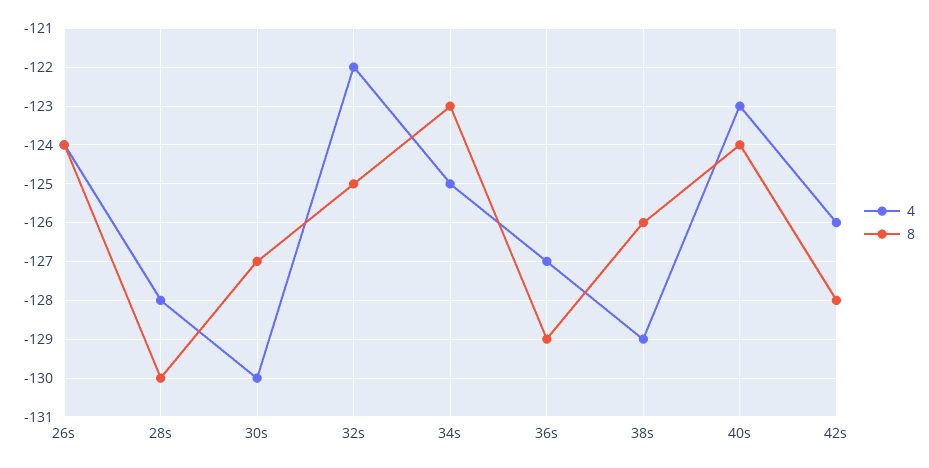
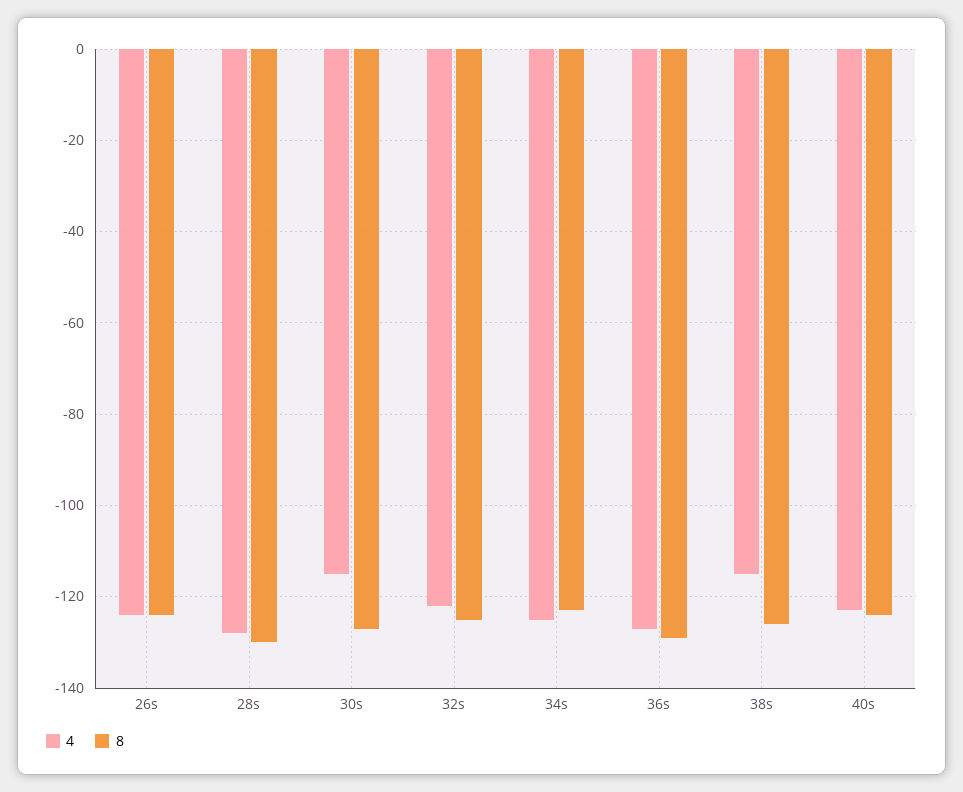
  {
    "4": {
      "26s": -124,
      "28s": -128,
-     "30s": -130,
+     "30s": -115,
      "32s": -122,
      "34s": -125,
      "36s": -127,
-     "38s": -129,
+     "38s": -115,
-     "40s": -123,
+     "40s": -123
-     "42s": -126
    },
    "8": {
      "26s": -124,
      "28s": -130,
      "30s": -127,
      "32s": -125,
      "34s": -123,
      "36s": -129,
      "38s": -126,
-     "40s": -124,
+     "40s": -124
-     "42s": -128
    }
  }

